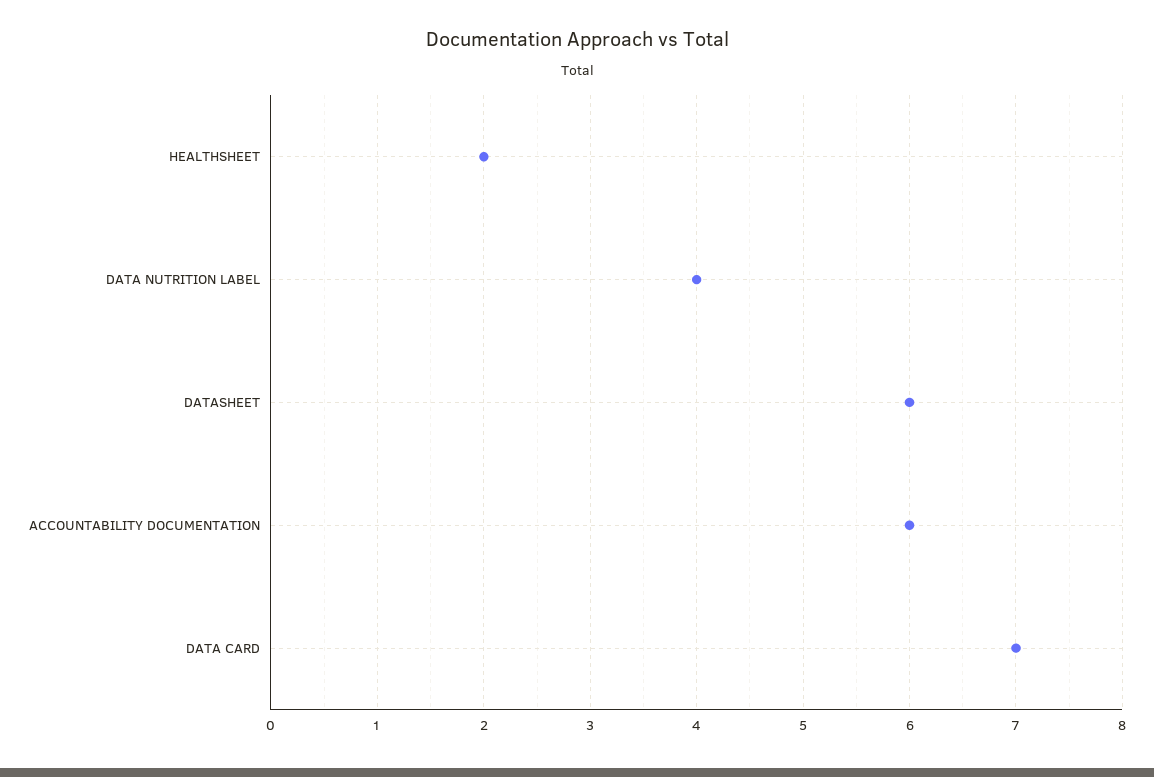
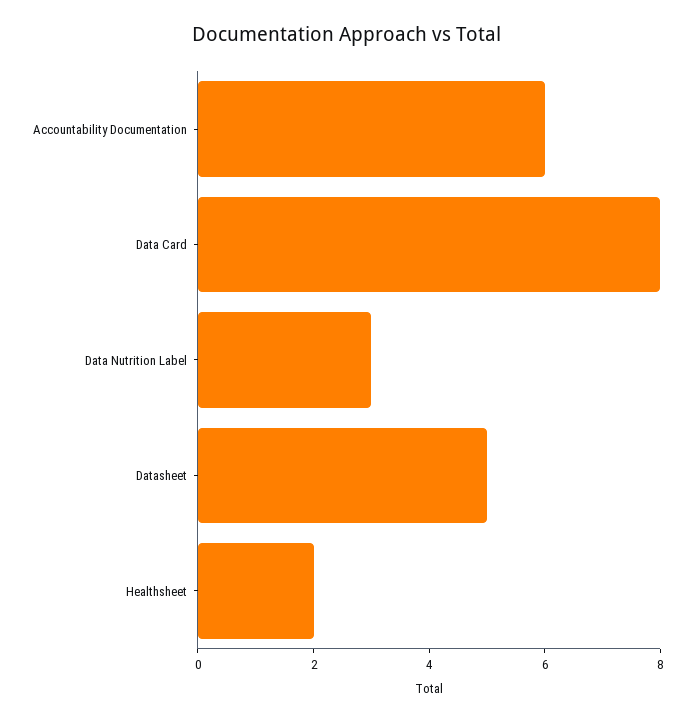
  {
    "HEALTHSHEET": 2,
-   "DATA NUTRITION LABEL": 4,
+   "DATA NUTRITION LABEL": 3,
-   "DATASHEET": 6,
+   "DATASHEET": 5,
    "ACCOUNTABILITY DOCUMENTATION": 6,
-   "DATA CARD": 7
+   "DATA CARD": 8
  }

